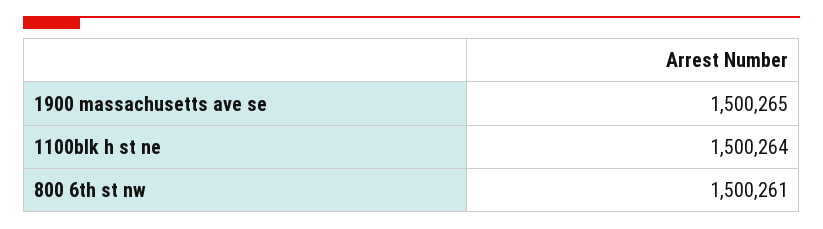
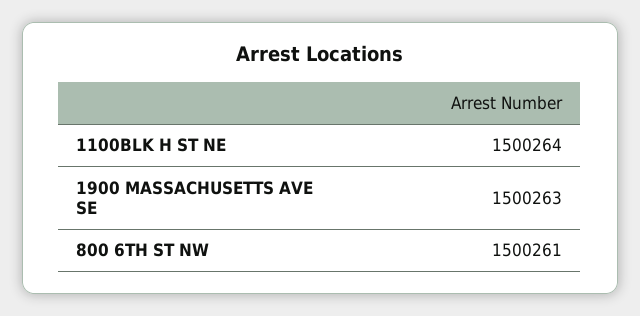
  {
-   "1900 massachusetts ave se": 1500265,
+   "1900 massachusetts ave se": 1500263,
    "1100blk h st ne": 1500264,
    "800 6th st nw": 1500261
  }

